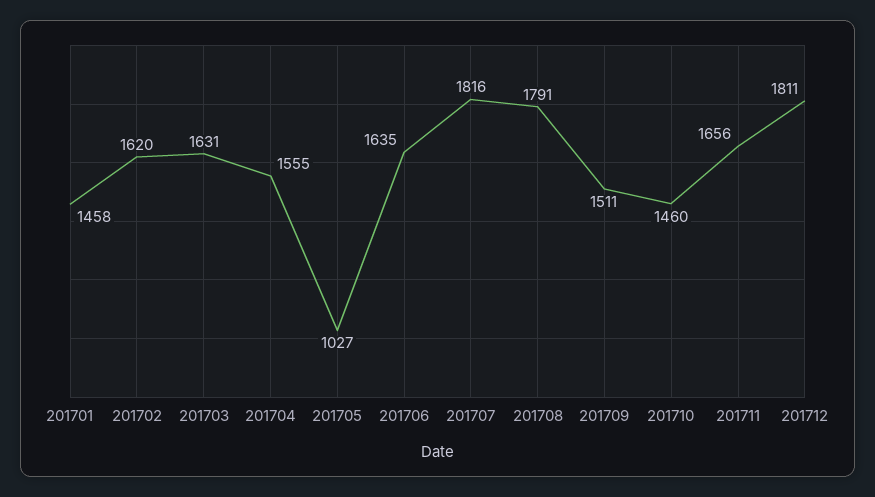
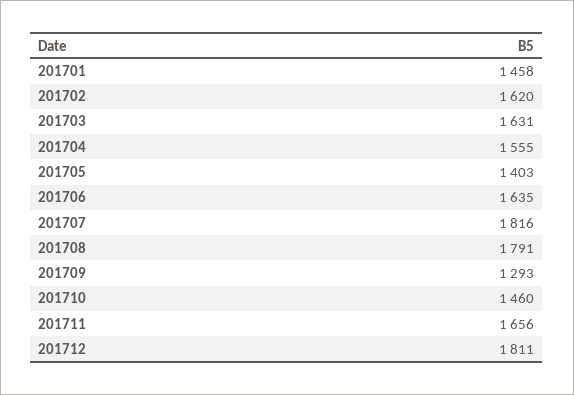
  {
    "201701": 1458,
    "201702": 1620,
    "201703": 1631,
    "201704": 1555,
-   "201705": 1027,
+   "201705": 1403,
    "201706": 1635,
    "201707": 1816,
    "201708": 1791,
-   "201709": 1511,
+   "201709": 1293,
    "201710": 1460,
    "201711": 1656,
    "201712": 1811
  }

